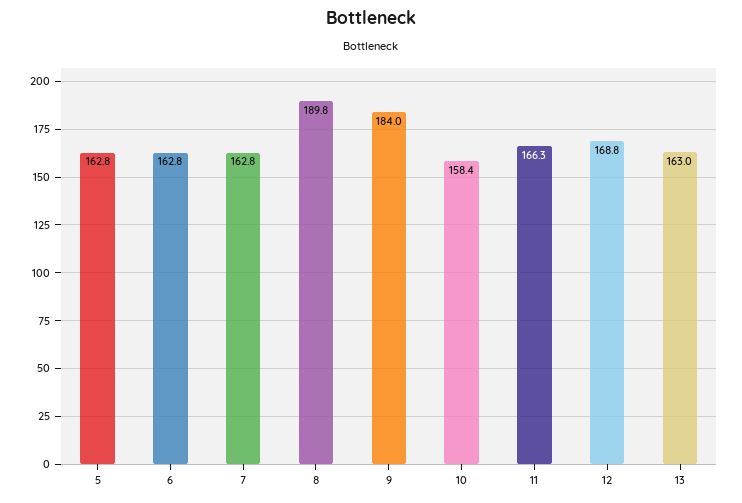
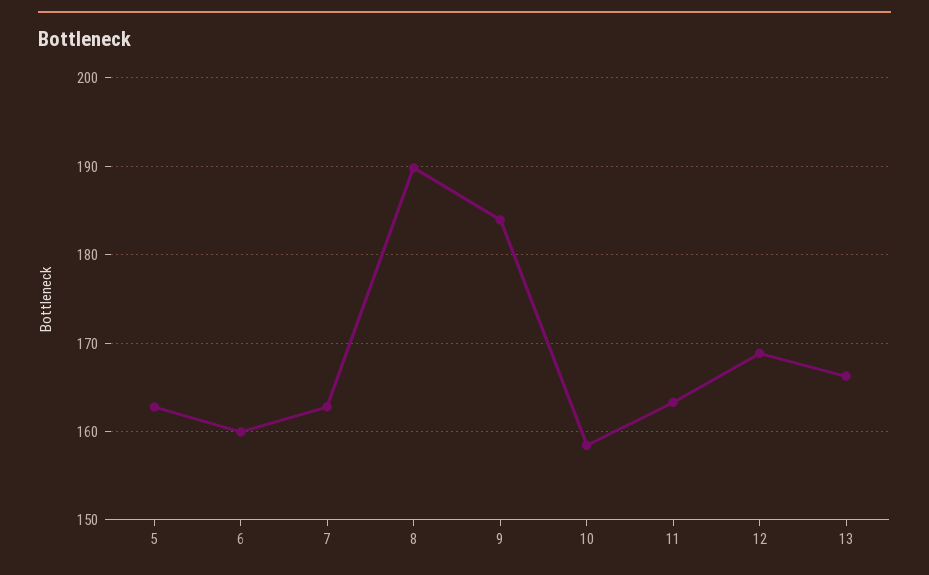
  {
    "5": 162.8,
-   "6": 162.8,
+   "6": 160,
    "7": 162.8,
    "8": 189.8,
    "9": 184,
    "10": 158.4,
-   "11": 166.3,
+   "11": 163,
    "12": 168.8,
-   "13": 163
+   "13": 166
  }

